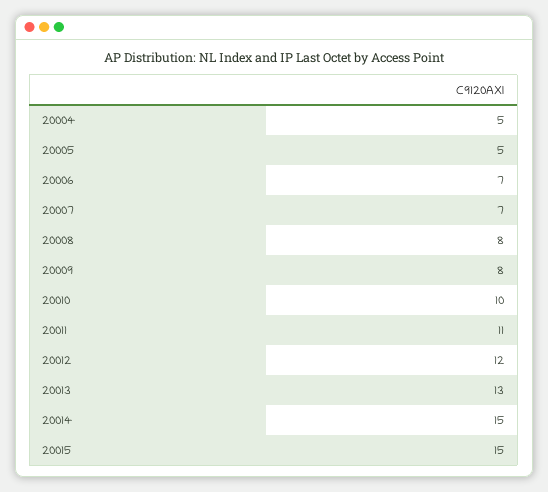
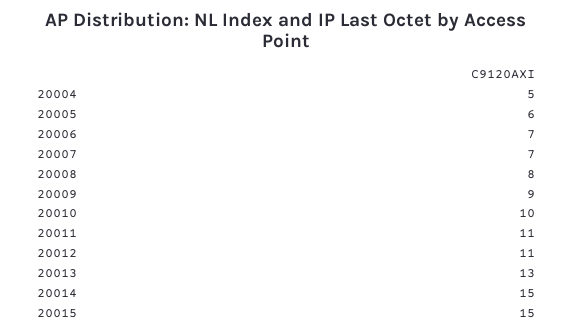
  {
    "20004": 5,
-   "20005": 5,
+   "20005": 6,
    "20006": 7,
    "20007": 7,
    "20008": 8,
-   "20009": 8,
+   "20009": 9,
    "20010": 10,
    "20011": 11,
-   "20012": 12,
+   "20012": 11,
    "20013": 13,
    "20014": 15,
    "20015": 15
  }

